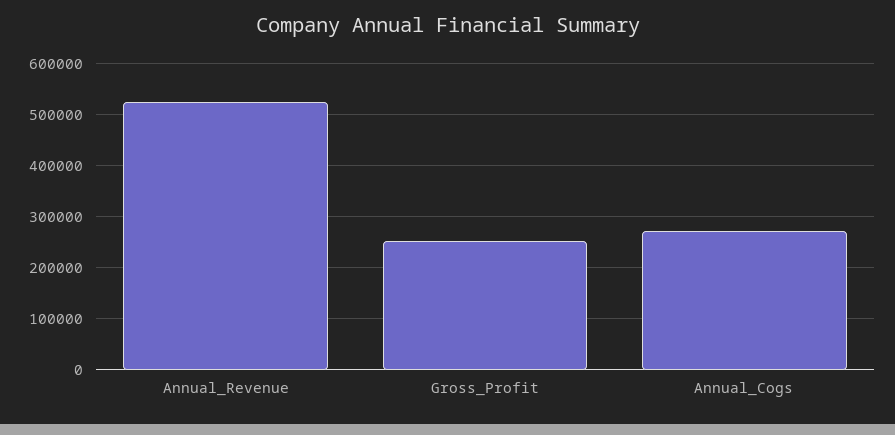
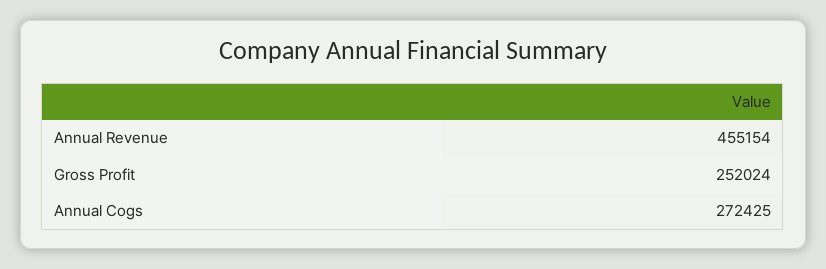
  {
-   "Annual_Revenue": 520000,
+   "Annual_Revenue": 455154,
    "Gross_Profit": 252024,
    "Annual_Cogs": 272425
  }

